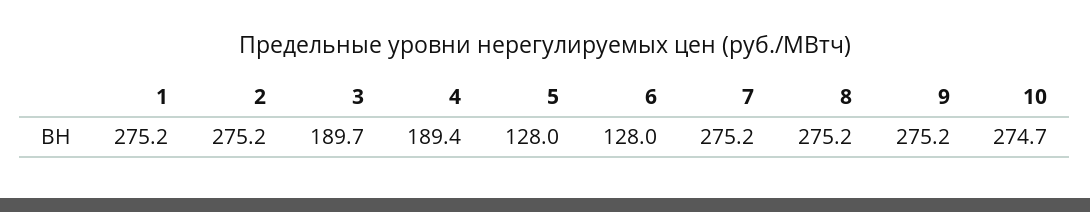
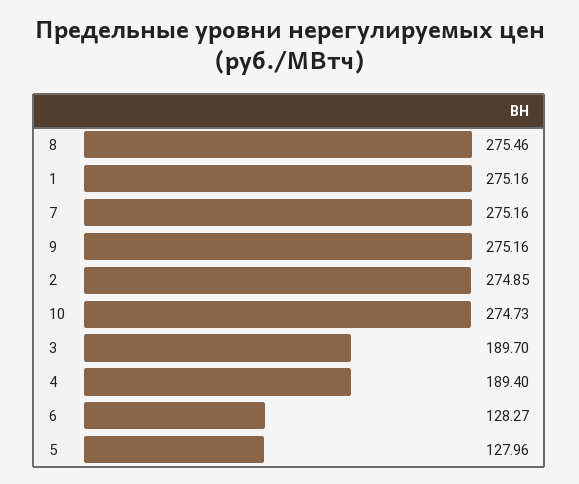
  {
    "1": 275.16,
-   "2": 275.2,
+   "2": 274.85,
    "3": 189.7,
    "4": 189.4,
    "5": 127.96,
-   "6": 128,
+   "6": 128.27,
    "7": 275.16,
-   "8": 275.2,
+   "8": 275.46,
    "9": 275.16,
    "10": 274.73
  }

